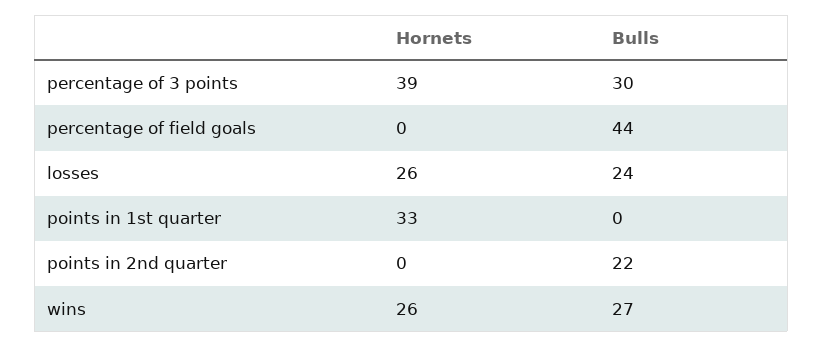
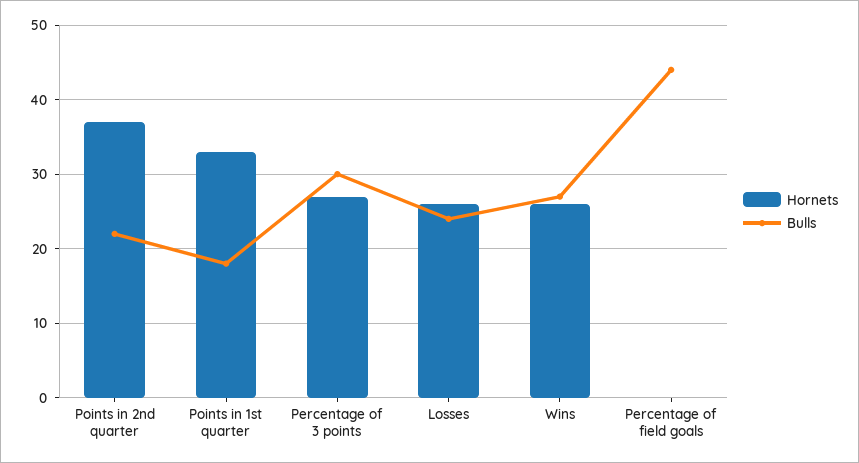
  {
    "Hornets": {
-     "percentage of 3 points": 39,
+     "percentage of 3 points": 27,
      "percentage of field goals": 0,
      "losses": 26,
      "points in 1st quarter": 33,
-     "points in 2nd quarter": 0,
+     "points in 2nd quarter": 37,
      "wins": 26
    },
    "Bulls": {
      "percentage of 3 points": 30,
      "percentage of field goals": 44,
      "losses": 24,
-     "points in 1st quarter": 0,
+     "points in 1st quarter": 18,
      "points in 2nd quarter": 22,
      "wins": 27
    }
  }

